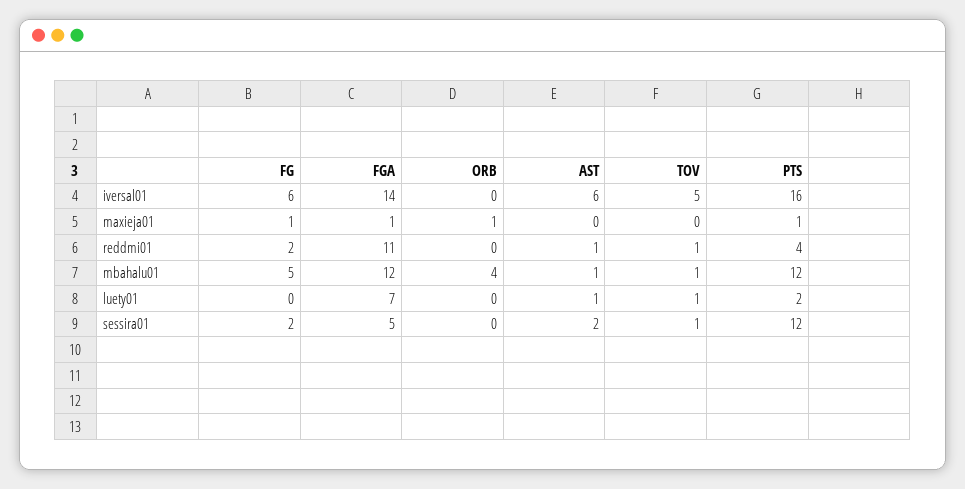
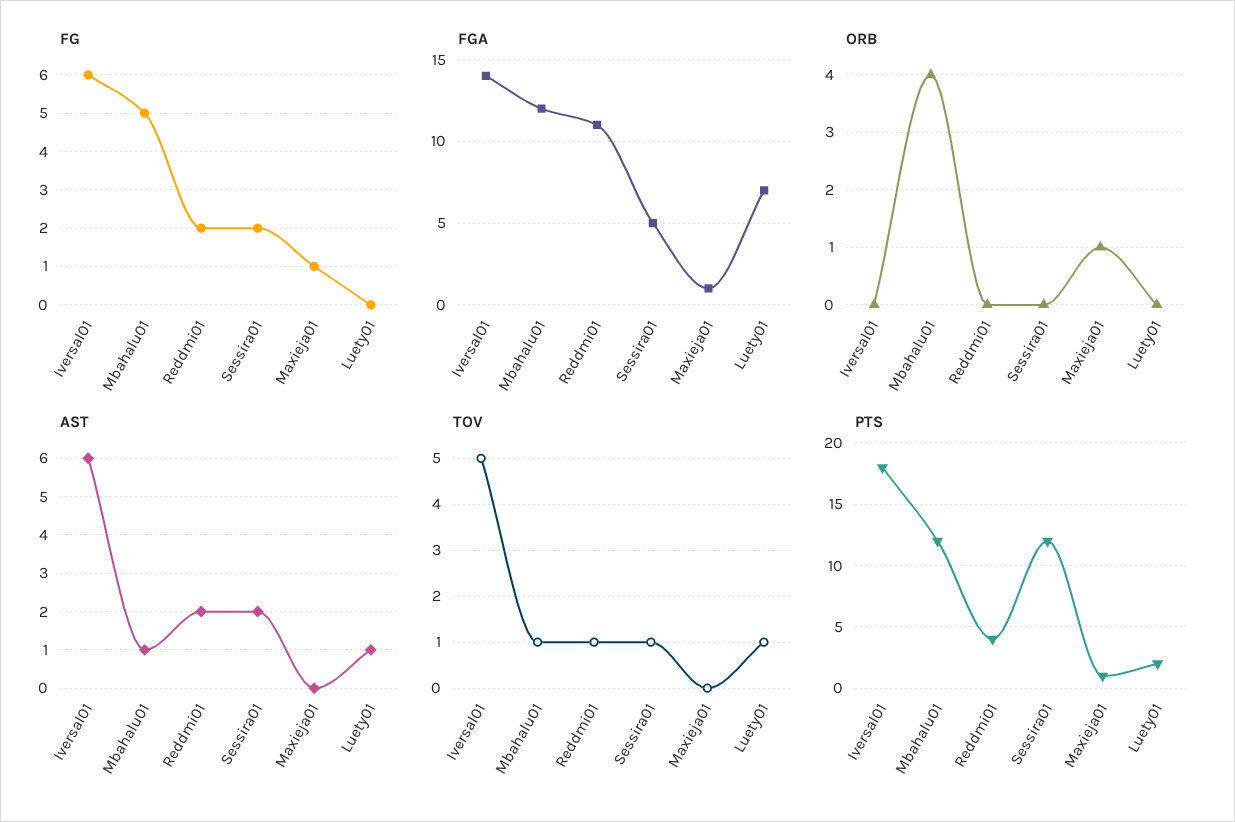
  {
    "FG": {
      "iversal01": 6,
      "maxieja01": 1,
      "reddmi01": 2,
      "mbahalu01": 5,
      "luety01": 0,
      "sessira01": 2
    },
    "FGA": {
      "iversal01": 14,
      "maxieja01": 1,
      "reddmi01": 11,
      "mbahalu01": 12,
      "luety01": 7,
      "sessira01": 5
    },
    "ORB": {
      "iversal01": 0,
      "maxieja01": 1,
      "reddmi01": 0,
      "mbahalu01": 4,
      "luety01": 0,
      "sessira01": 0
    },
    "AST": {
      "iversal01": 6,
      "maxieja01": 0,
-     "reddmi01": 1,
+     "reddmi01": 2,
      "mbahalu01": 1,
      "luety01": 1,
      "sessira01": 2
    },
    "TOV": {
      "iversal01": 5,
      "maxieja01": 0,
      "reddmi01": 1,
      "mbahalu01": 1,
      "luety01": 1,
      "sessira01": 1
    },
    "PTS": {
-     "iversal01": 16,
+     "iversal01": 18,
      "maxieja01": 1,
      "reddmi01": 4,
      "mbahalu01": 12,
      "luety01": 2,
      "sessira01": 12
    }
  }

